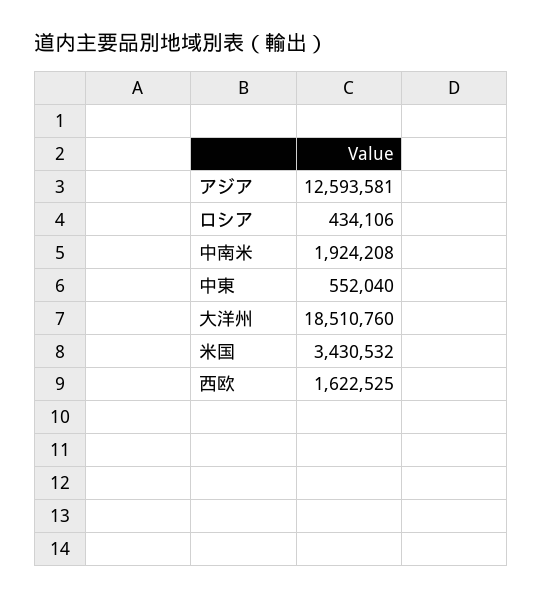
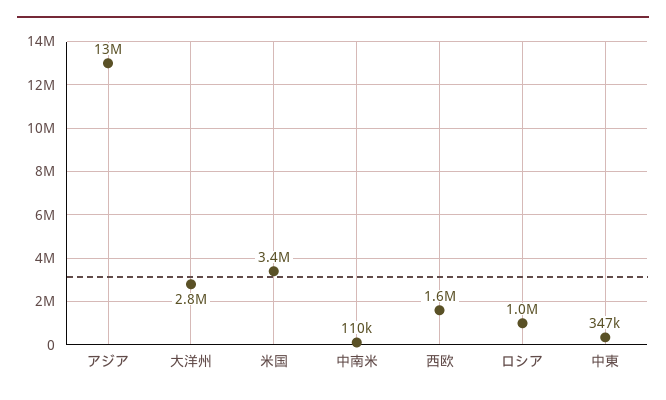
  {
    "アジア": 12593581,
-   "ロシア": 434106,
+   "ロシア": 1000000,
-   "中南米": 1924208,
+   "中南米": 110000,
-   "中東": 552040,
+   "中東": 347000,
-   "大洋州": 18510760,
+   "大洋州": 2800000,
    "米国": 3430532,
    "西欧": 1622525
  }

